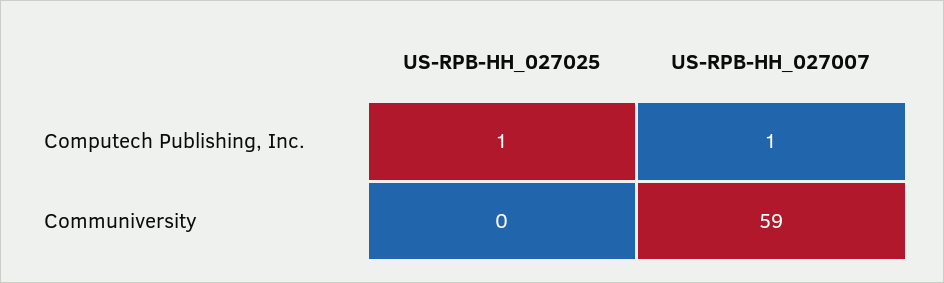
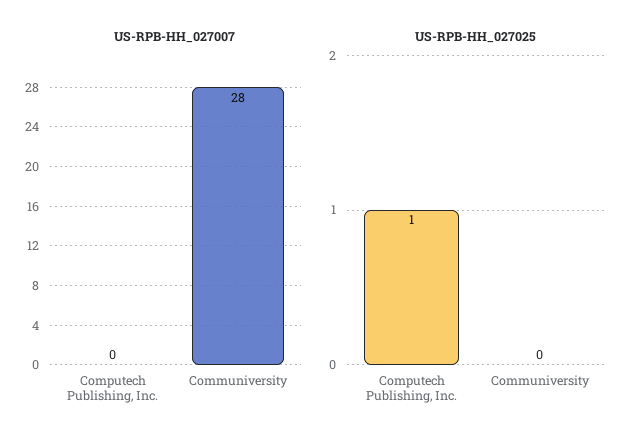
  {
    "US-RPB-HH_027025": {
      "Computech Publishing, Inc.": 1,
      "Communiversity": 0
    },
    "US-RPB-HH_027007": {
-     "Computech Publishing, Inc.": 1,
+     "Computech Publishing, Inc.": 0,
-     "Communiversity": 59
+     "Communiversity": 28
    }
  }

